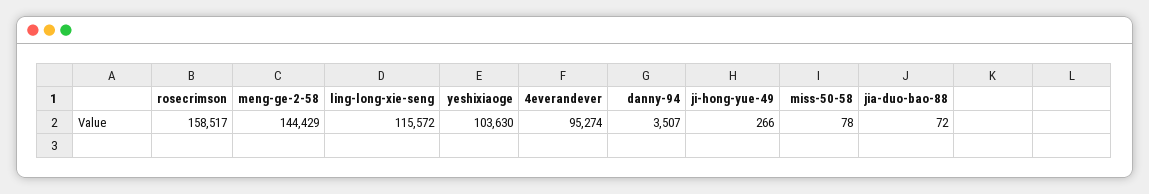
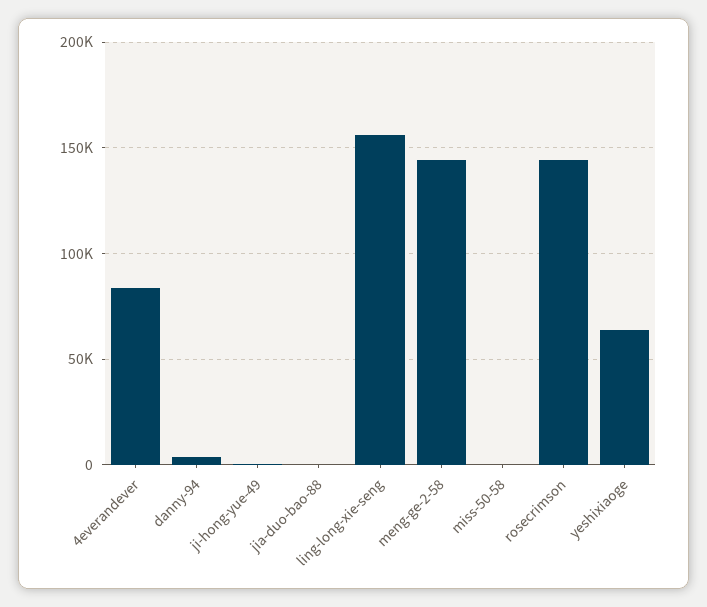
  {
-   "rosecrimson": 158517,
+   "rosecrimson": 145000,
    "meng-ge-2-58": 144429,
-   "ling-long-xie-seng": 115572,
+   "ling-long-xie-seng": 155000,
-   "yeshixiaoge": 103630,
+   "yeshixiaoge": 65000,
-   "4everandever": 95274,
+   "4everandever": 85000,
    "danny-94": 3507,
    "ji-hong-yue-49": 266,
    "miss-50-58": 78,
    "jia-duo-bao-88": 72
  }

